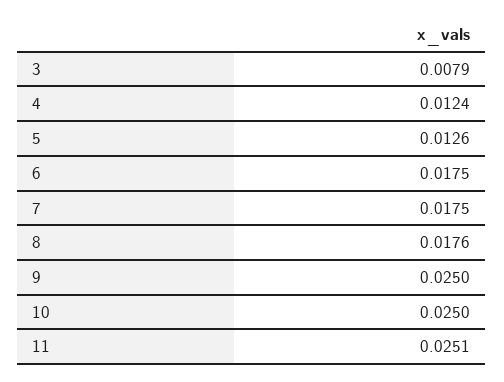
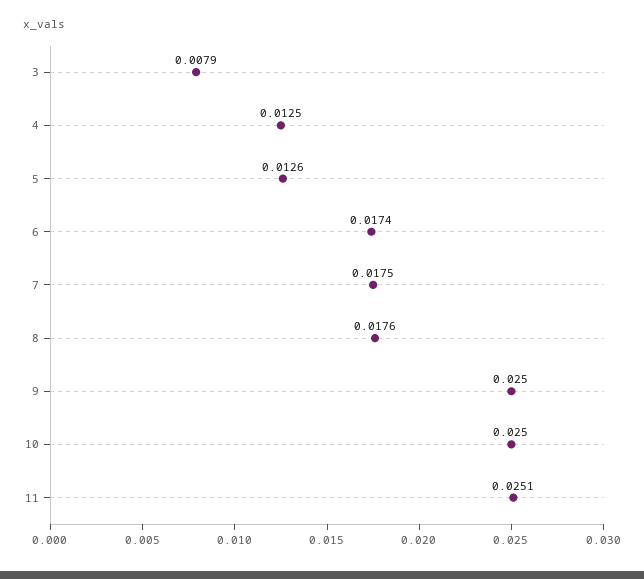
  {
    "3": 0.0079,
-   "4": 0.0124,
+   "4": 0.0125,
    "5": 0.0126,
-   "6": 0.0175,
+   "6": 0.0174,
    "7": 0.0175,
    "8": 0.0176,
    "9": 0.025,
    "10": 0.025,
    "11": 0.0251
  }

